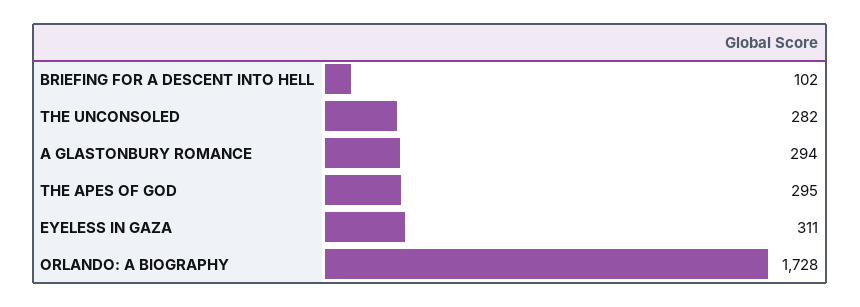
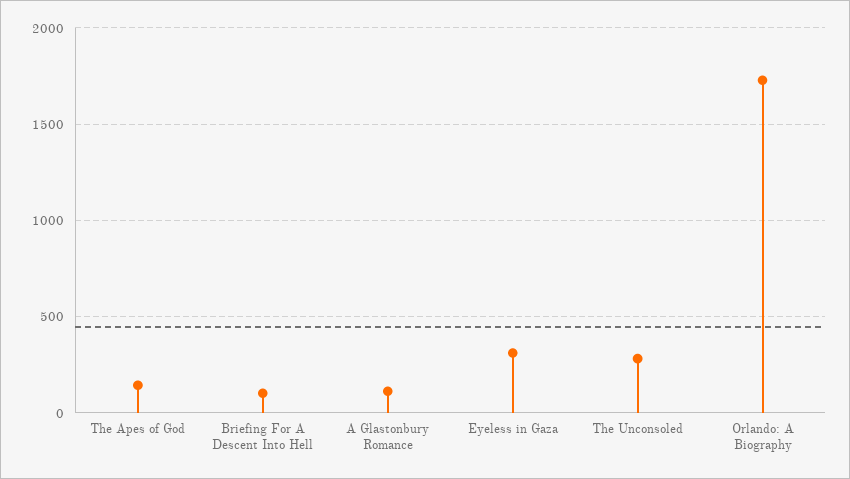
  {
    "BRIEFING FOR A DESCENT INTO HELL": 102,
    "THE UNCONSOLED": 282,
-   "A GLASTONBURY ROMANCE": 294,
+   "A GLASTONBURY ROMANCE": 100,
-   "THE APES OF GOD": 295,
+   "THE APES OF GOD": 150,
    "EYELESS IN GAZA": 311,
    "ORLANDO: A BIOGRAPHY": 1728
  }

